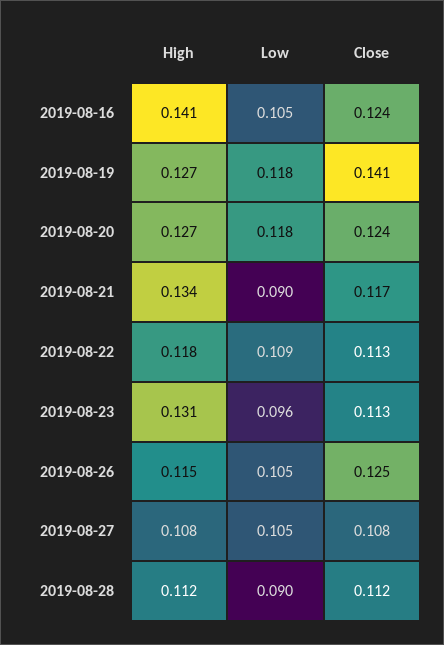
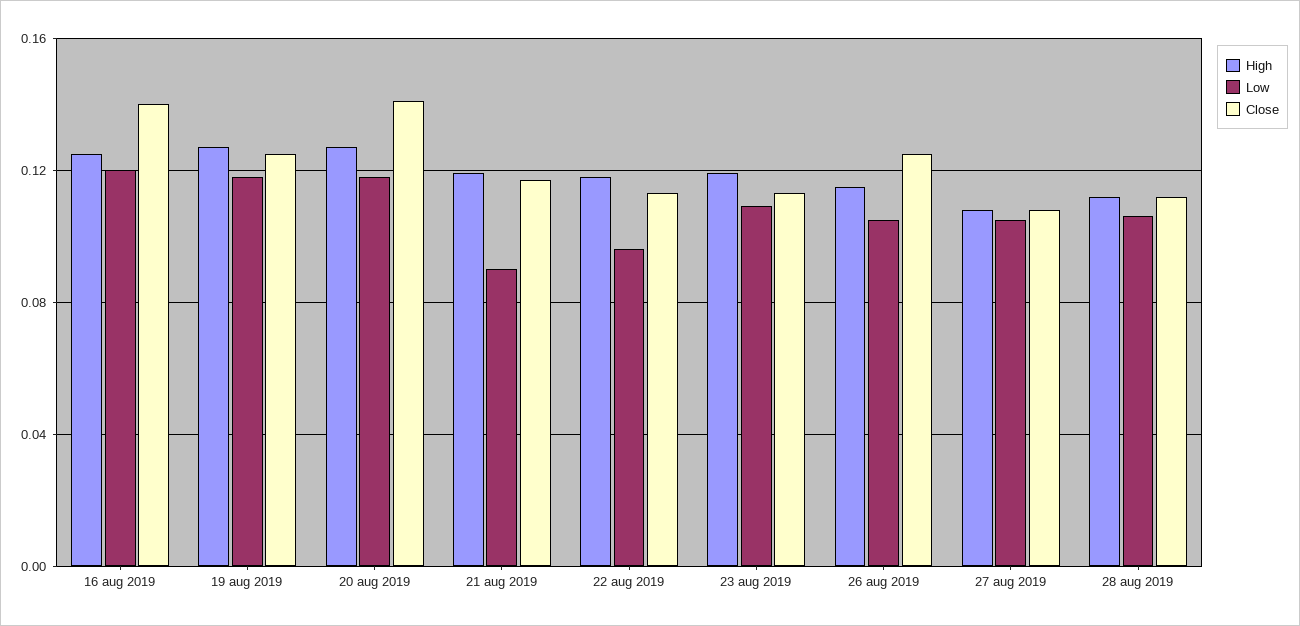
  {
    "High": {
-     "2019-08-16": 0.141,
+     "2019-08-16": 0.125,
      "2019-08-19": 0.127,
      "2019-08-20": 0.127,
-     "2019-08-21": 0.134,
+     "2019-08-21": 0.12,
      "2019-08-22": 0.118,
-     "2019-08-23": 0.131,
+     "2019-08-23": 0.12,
      "2019-08-26": 0.115,
      "2019-08-27": 0.108,
      "2019-08-28": 0.112
    },
    "Low": {
-     "2019-08-16": 0.105,
+     "2019-08-16": 0.12,
      "2019-08-19": 0.118,
      "2019-08-20": 0.118,
      "2019-08-21": 0.09,
-     "2019-08-22": 0.109,
+     "2019-08-22": 0.095,
-     "2019-08-23": 0.096,
+     "2019-08-23": 0.11,
      "2019-08-26": 0.105,
      "2019-08-27": 0.105,
-     "2019-08-28": 0.09
+     "2019-08-28": 0.105
    },
    "Close": {
-     "2019-08-16": 0.124,
+     "2019-08-16": 0.14,
-     "2019-08-19": 0.141,
+     "2019-08-19": 0.125,
-     "2019-08-20": 0.124,
+     "2019-08-20": 0.14,
      "2019-08-21": 0.117,
      "2019-08-22": 0.113,
      "2019-08-23": 0.113,
      "2019-08-26": 0.125,
      "2019-08-27": 0.108,
      "2019-08-28": 0.112
    }
  }

